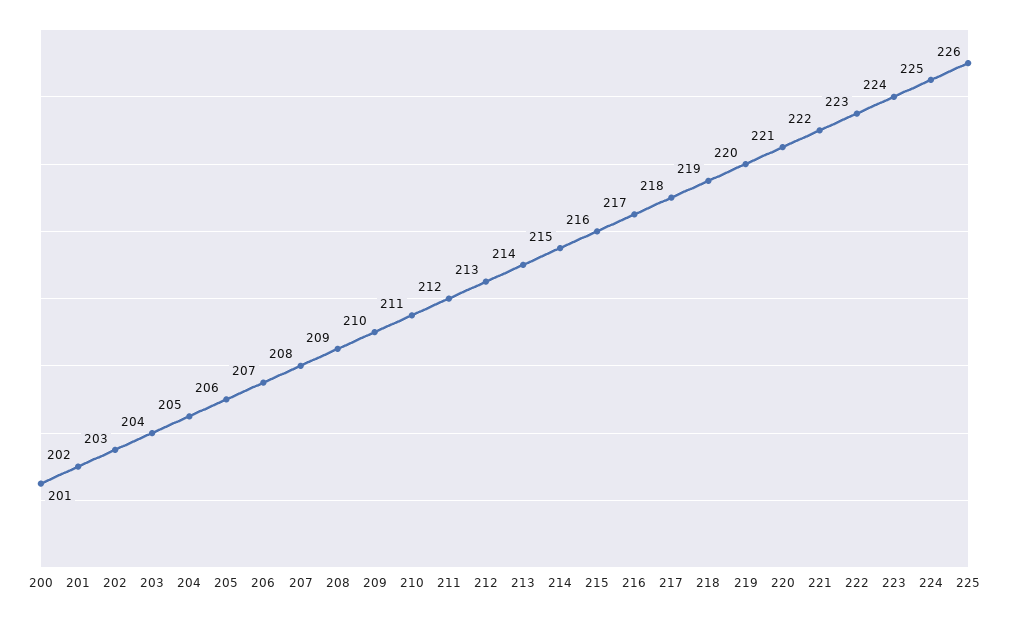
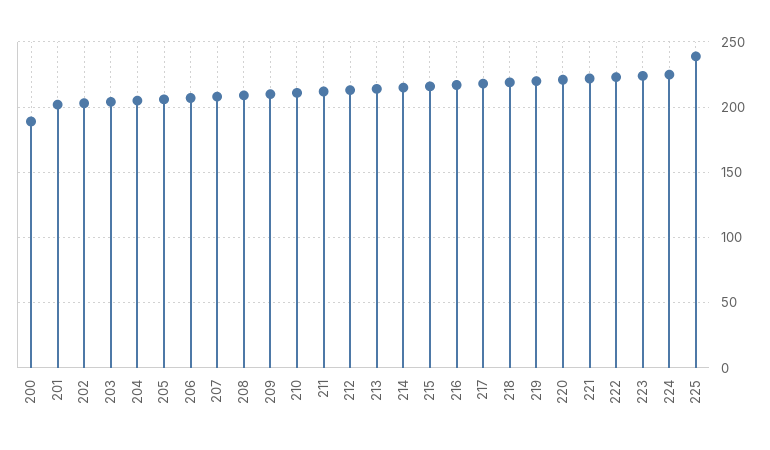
  {
-   "200": 201,
+   "200": 190,
    "201": 202,
    "202": 203,
    "203": 204,
    "204": 205,
    "205": 206,
    "206": 207,
    "207": 208,
    "208": 209,
    "209": 210,
    "210": 211,
    "211": 212,
    "212": 213,
    "213": 214,
    "214": 215,
    "215": 216,
    "216": 217,
    "217": 218,
    "218": 219,
    "219": 220,
    "220": 221,
    "221": 222,
    "222": 223,
    "223": 224,
    "224": 225,
-   "225": 226
+   "225": 240
  }

